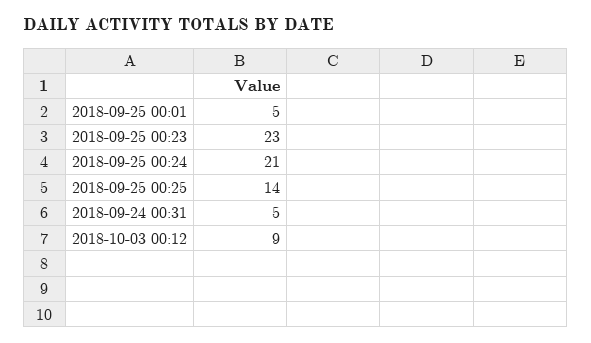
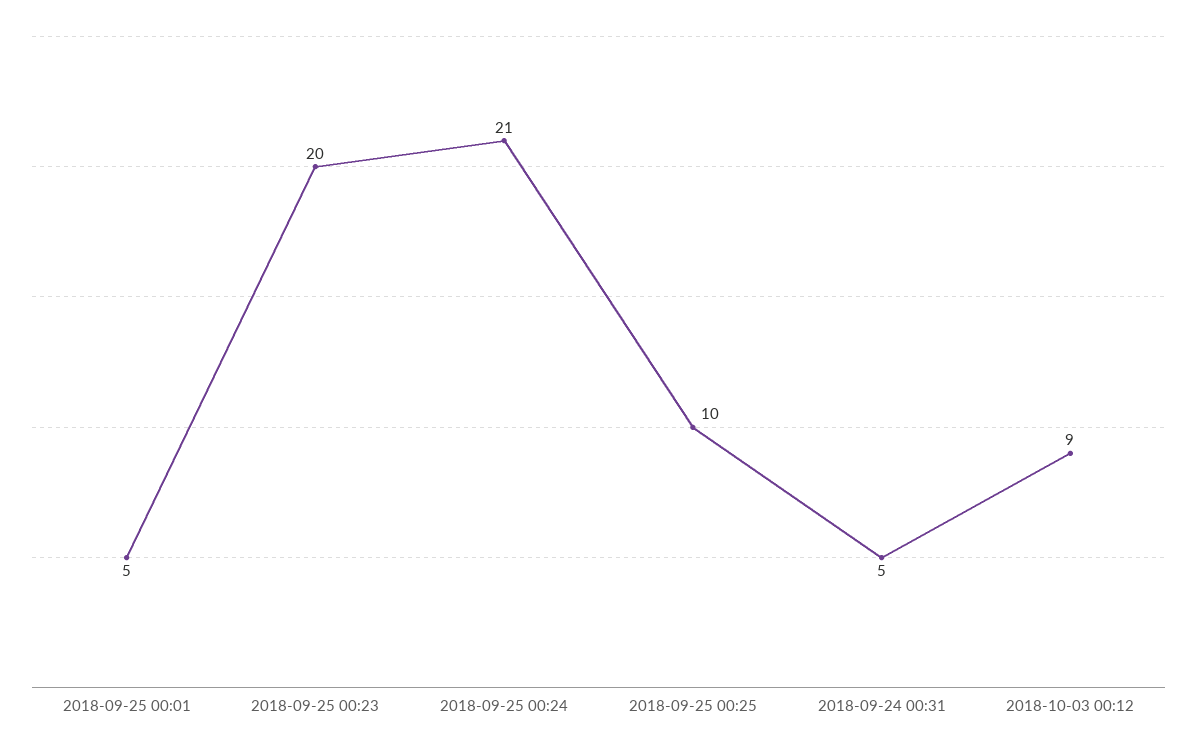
  {
    "2018-09-25 00:01": 5,
-   "2018-09-25 00:23": 23,
+   "2018-09-25 00:23": 20,
    "2018-09-25 00:24": 21,
-   "2018-09-25 00:25": 14,
+   "2018-09-25 00:25": 10,
    "2018-09-24 00:31": 5,
    "2018-10-03 00:12": 9
  }

